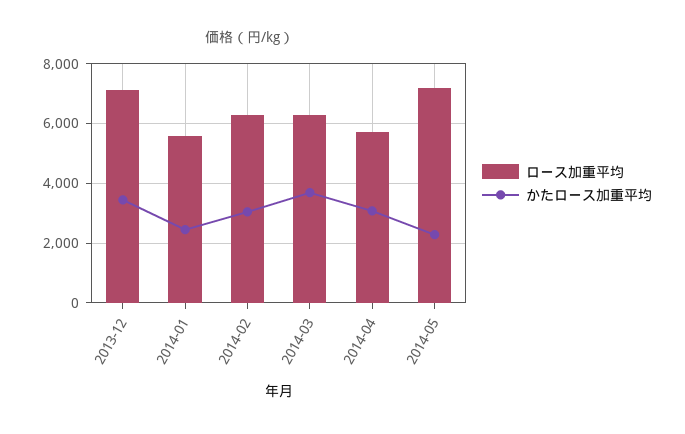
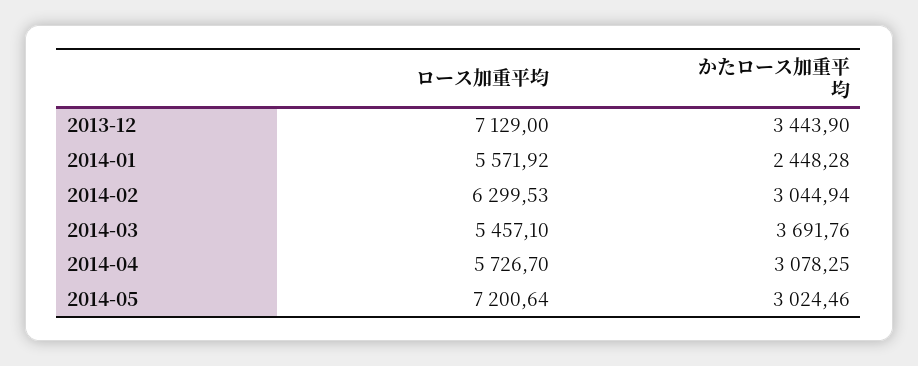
  {
    "ロース加重平均": {
      "2013-12": 7129,
      "2014-01": 5571.92,
      "2014-02": 6299.53,
-     "2014-03": 6250,
+     "2014-03": 5457.1,
      "2014-04": 5726.7,
      "2014-05": 7200.64
    },
    "かたロース加重平均": {
      "2013-12": 3443.9,
      "2014-01": 2448.28,
      "2014-02": 3044.94,
      "2014-03": 3691.76,
      "2014-04": 3078.25,
-     "2014-05": 2250
+     "2014-05": 3024.46
    }
  }

